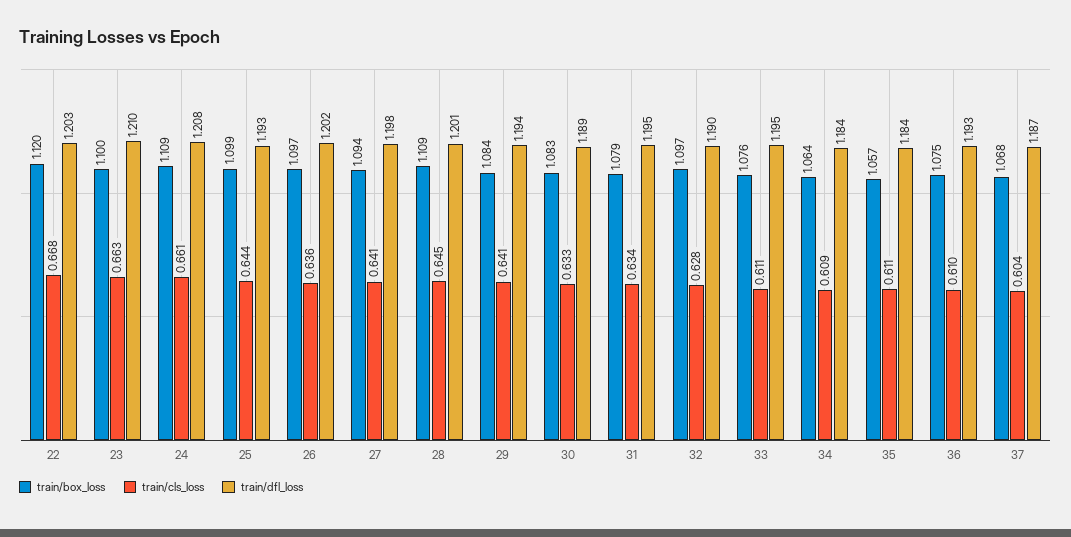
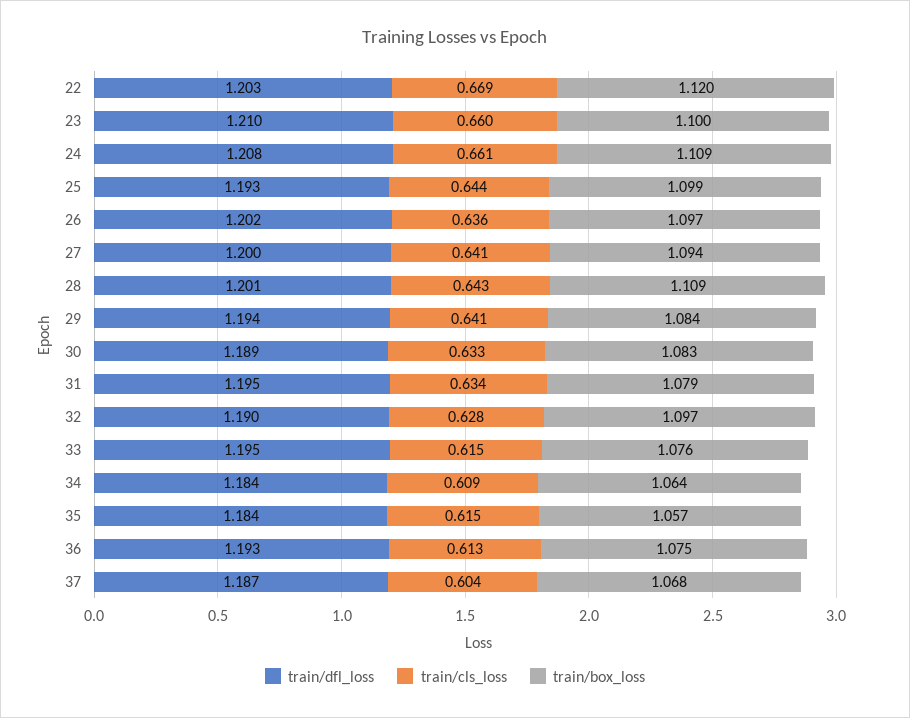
  {
    "train/box_loss": {
      "22": 1.12,
      "23": 1.1,
      "24": 1.109,
      "25": 1.099,
      "26": 1.097,
      "27": 1.094,
      "28": 1.109,
      "29": 1.084,
      "30": 1.083,
      "31": 1.079,
      "32": 1.097,
      "33": 1.076,
      "34": 1.064,
      "35": 1.057,
      "36": 1.075,
      "37": 1.068
    },
    "train/cls_loss": {
-     "22": 0.668,
+     "22": 0.669,
-     "23": 0.663,
+     "23": 0.66,
      "24": 0.661,
      "25": 0.644,
      "26": 0.636,
      "27": 0.641,
-     "28": 0.645,
+     "28": 0.643,
      "29": 0.641,
      "30": 0.633,
      "31": 0.634,
      "32": 0.628,
-     "33": 0.611,
+     "33": 0.615,
      "34": 0.609,
-     "35": 0.611,
+     "35": 0.615,
-     "36": 0.61,
+     "36": 0.613,
      "37": 0.604
    },
    "train/dfl_loss": {
      "22": 1.203,
      "23": 1.21,
      "24": 1.208,
      "25": 1.193,
      "26": 1.202,
-     "27": 1.198,
+     "27": 1.2,
      "28": 1.201,
      "29": 1.194,
      "30": 1.189,
      "31": 1.195,
      "32": 1.19,
      "33": 1.195,
      "34": 1.184,
      "35": 1.184,
      "36": 1.193,
      "37": 1.187
    }
  }

